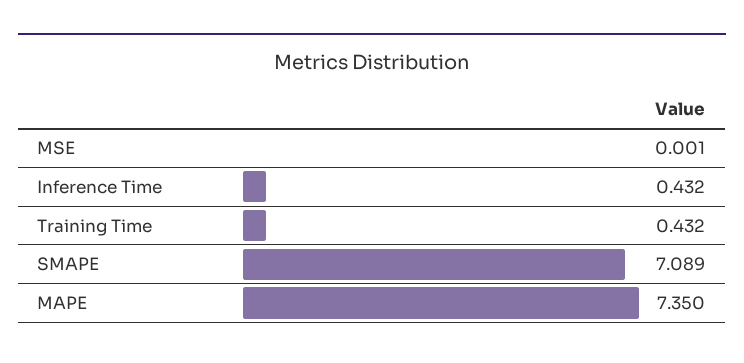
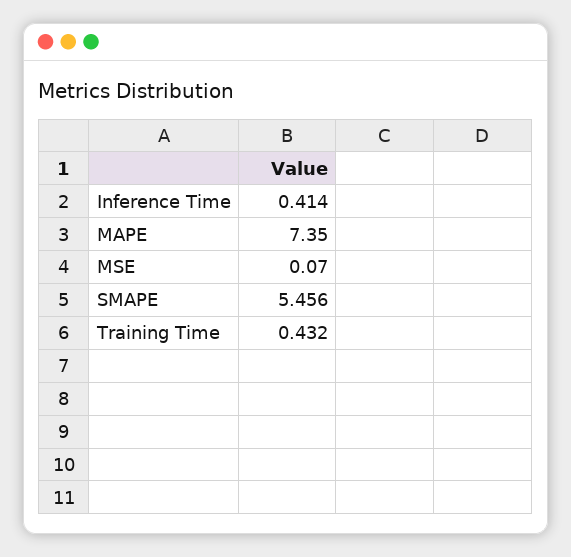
  {
-   "MSE": 0.001,
+   "MSE": 0.07,
-   "Inference Time": 0.432,
+   "Inference Time": 0.414,
    "Training Time": 0.432,
-   "SMAPE": 7.089,
+   "SMAPE": 5.456,
    "MAPE": 7.35
  }

